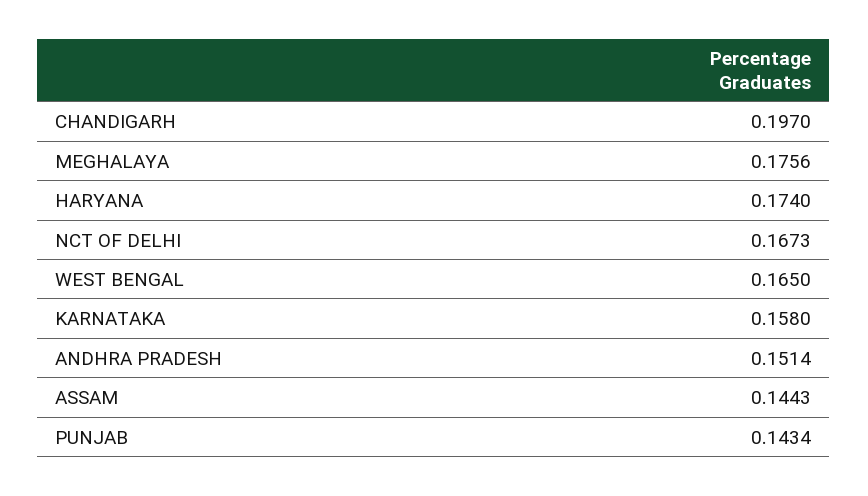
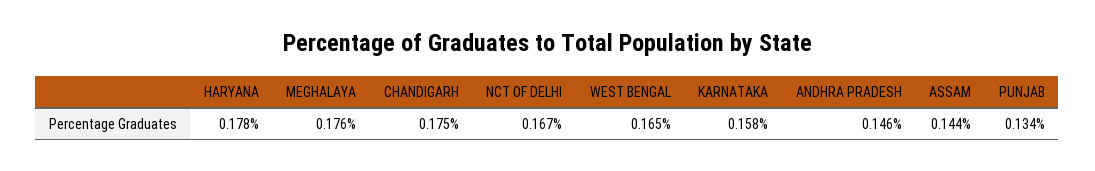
  {
-   "CHANDIGARH": 0.197,
+   "CHANDIGARH": 0.175,
    "MEGHALAYA": 0.1756,
-   "HARYANA": 0.174,
+   "HARYANA": 0.178,
    "NCT OF DELHI": 0.1673,
    "WEST BENGAL": 0.165,
    "KARNATAKA": 0.158,
-   "ANDHRA PRADESH": 0.1514,
+   "ANDHRA PRADESH": 0.146,
    "ASSAM": 0.1443,
-   "PUNJAB": 0.1434
+   "PUNJAB": 0.134
  }

